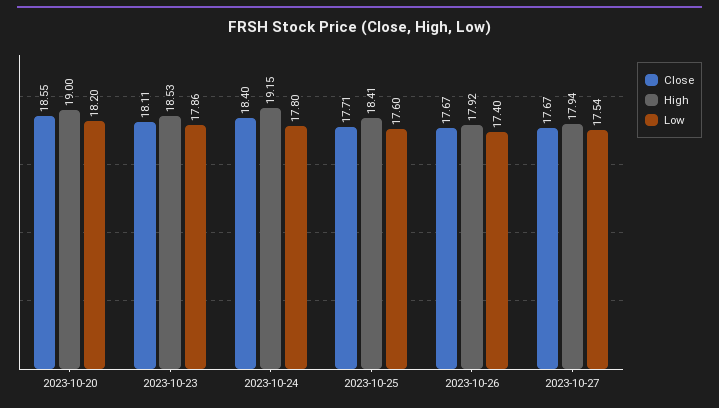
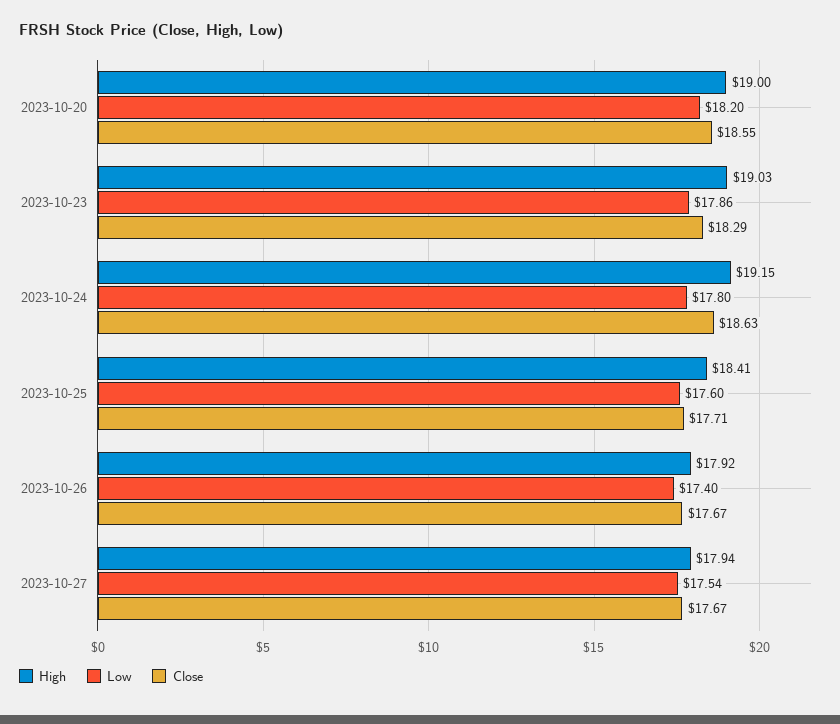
  {
    "Close": {
      "2023-10-20": 18.55,
-     "2023-10-23": 18.11,
+     "2023-10-23": 18.29,
-     "2023-10-24": 18.4,
+     "2023-10-24": 18.63,
      "2023-10-25": 17.71,
      "2023-10-26": 17.67,
      "2023-10-27": 17.67
    },
    "High": {
      "2023-10-20": 19,
-     "2023-10-23": 18.53,
+     "2023-10-23": 19.03,
      "2023-10-24": 19.15,
      "2023-10-25": 18.41,
      "2023-10-26": 17.92,
      "2023-10-27": 17.94
    },
    "Low": {
      "2023-10-20": 18.2,
      "2023-10-23": 17.86,
      "2023-10-24": 17.8,
      "2023-10-25": 17.6,
      "2023-10-26": 17.4,
      "2023-10-27": 17.54
    }
  }

